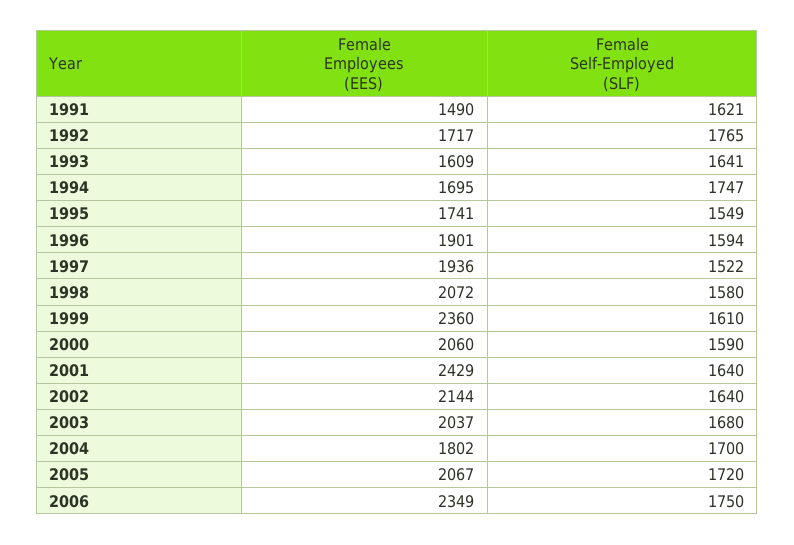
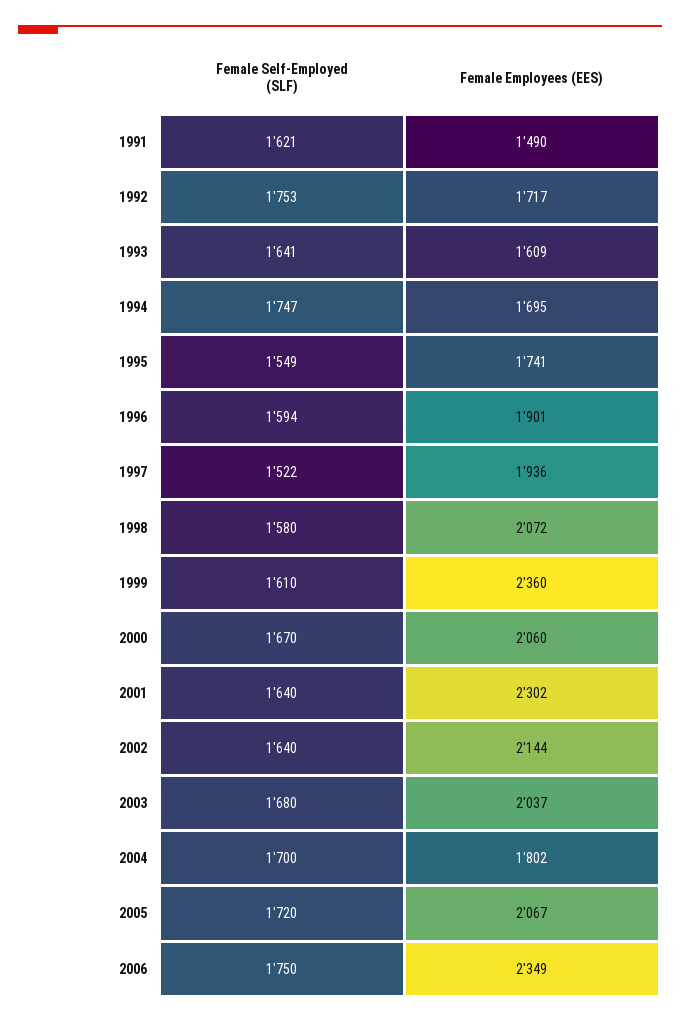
  {
    "Female Employees (EES)": {
      "1991": 1490,
      "1992": 1717,
      "1993": 1609,
      "1994": 1695,
      "1995": 1741,
      "1996": 1901,
      "1997": 1936,
      "1998": 2072,
      "1999": 2360,
      "2000": 2060,
-     "2001": 2429,
+     "2001": 2302,
      "2002": 2144,
      "2003": 2037,
      "2004": 1802,
      "2005": 2067,
      "2006": 2349
    },
    "Female Self-Employed (SLF)": {
      "1991": 1621,
-     "1992": 1765,
+     "1992": 1753,
      "1993": 1641,
      "1994": 1747,
      "1995": 1549,
      "1996": 1594,
      "1997": 1522,
      "1998": 1580,
      "1999": 1610,
-     "2000": 1590,
+     "2000": 1670,
      "2001": 1640,
      "2002": 1640,
      "2003": 1680,
      "2004": 1700,
      "2005": 1720,
      "2006": 1750
    }
  }

